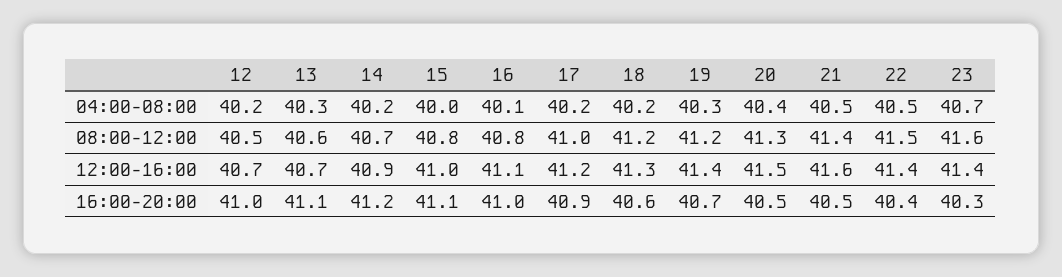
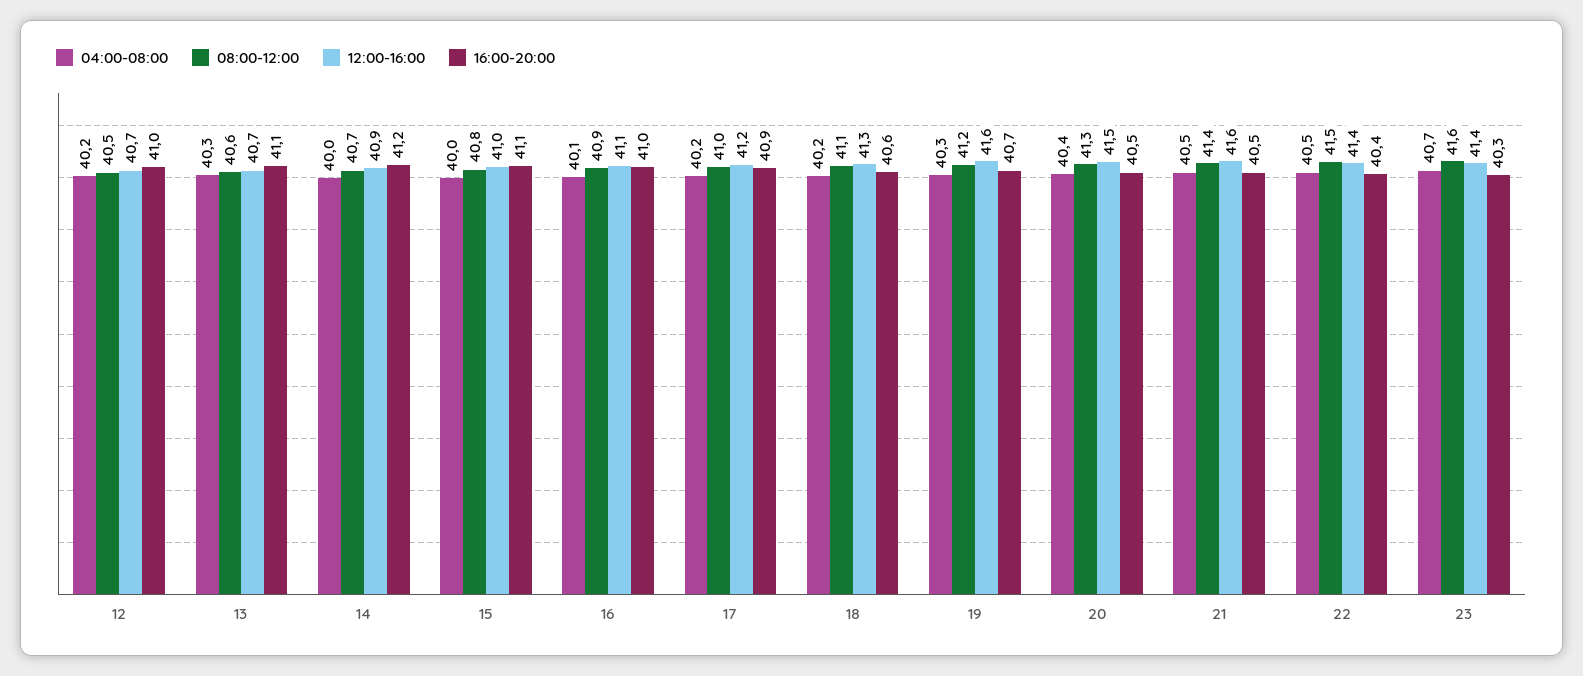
  {
    "04:00-08:00": {
      "12": 40.2,
      "13": 40.3,
-     "14": 40.2,
+     "14": 40,
      "15": 40,
      "16": 40.1,
      "17": 40.2,
      "18": 40.2,
      "19": 40.3,
      "20": 40.4,
      "21": 40.5,
      "22": 40.5,
      "23": 40.7
    },
    "08:00-12:00": {
      "12": 40.5,
      "13": 40.6,
      "14": 40.7,
      "15": 40.8,
-     "16": 40.8,
+     "16": 40.9,
      "17": 41,
-     "18": 41.2,
+     "18": 41.1,
      "19": 41.2,
      "20": 41.3,
      "21": 41.4,
      "22": 41.5,
      "23": 41.6
    },
    "12:00-16:00": {
      "12": 40.7,
      "13": 40.7,
      "14": 40.9,
      "15": 41,
      "16": 41.1,
      "17": 41.2,
      "18": 41.3,
-     "19": 41.4,
+     "19": 41.6,
      "20": 41.5,
      "21": 41.6,
      "22": 41.4,
      "23": 41.4
    },
    "16:00-20:00": {
      "12": 41,
      "13": 41.1,
      "14": 41.2,
      "15": 41.1,
      "16": 41,
      "17": 40.9,
      "18": 40.6,
      "19": 40.7,
      "20": 40.5,
      "21": 40.5,
      "22": 40.4,
      "23": 40.3
    }
  }

